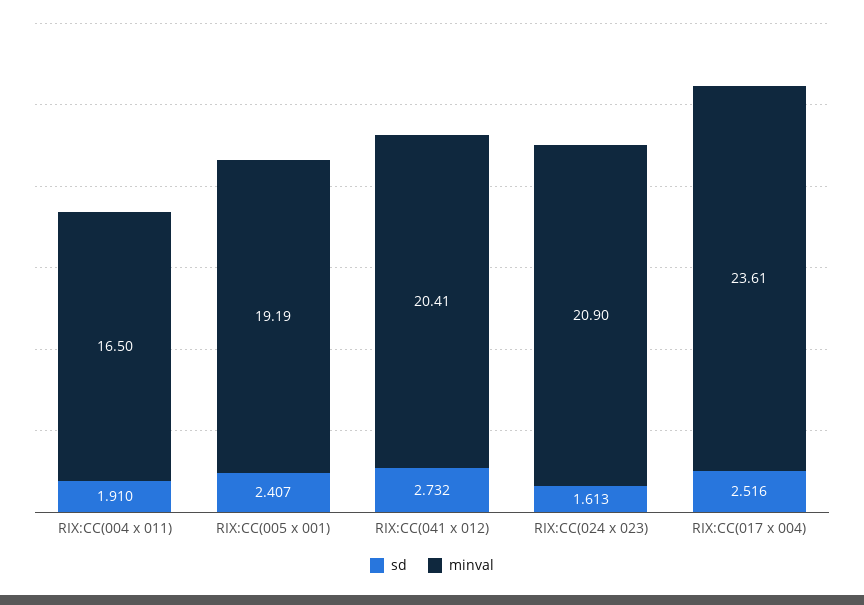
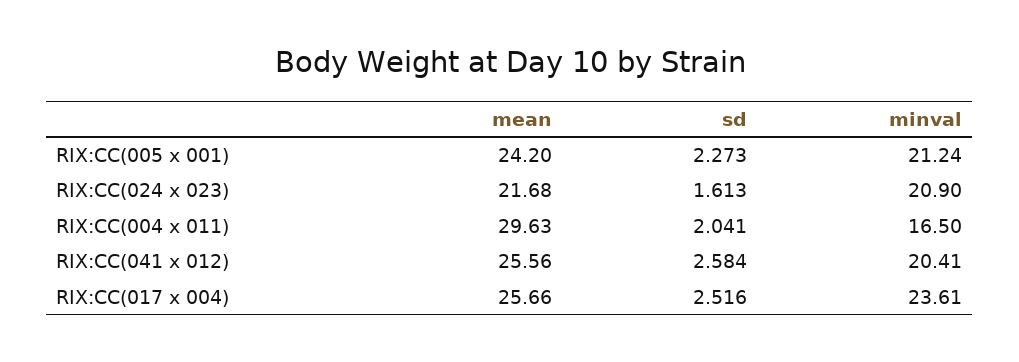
  {
    "sd": {
-     "RIX:CC(004 x 011)": 1.91,
+     "RIX:CC(004 x 011)": 2.041,
-     "RIX:CC(005 x 001)": 2.407,
+     "RIX:CC(005 x 001)": 2.273,
-     "RIX:CC(041 x 012)": 2.732,
+     "RIX:CC(041 x 012)": 2.584,
      "RIX:CC(024 x 023)": 1.613,
      "RIX:CC(017 x 004)": 2.516
    },
    "minval": {
      "RIX:CC(004 x 011)": 16.5,
-     "RIX:CC(005 x 001)": 19.19,
+     "RIX:CC(005 x 001)": 21.24,
      "RIX:CC(041 x 012)": 20.41,
      "RIX:CC(024 x 023)": 20.9,
      "RIX:CC(017 x 004)": 23.61
-   }
+   },
+   "mean": {
+     "RIX:CC(005 x 001)": 24.2,
+     "RIX:CC(024 x 023)": 21.68,
+     "RIX:CC(004 x 011)": 29.63,
+     "RIX:CC(041 x 012)": 25.56,
+     "RIX:CC(017 x 004)": 25.66
+   }
  }

